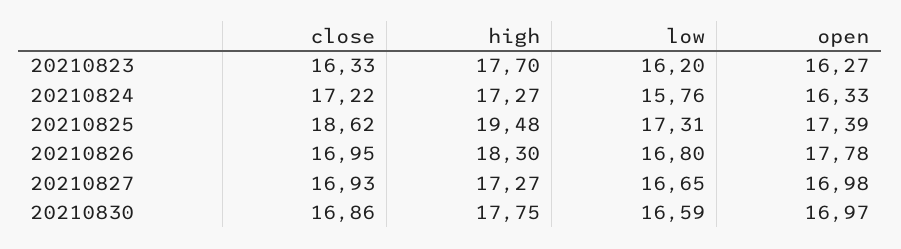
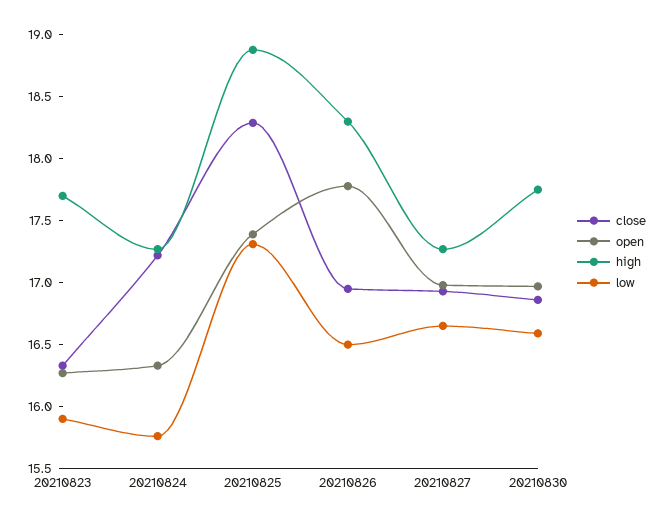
  {
    "close": {
      "20210823": 16.33,
      "20210824": 17.22,
-     "20210825": 18.62,
+     "20210825": 18.3,
      "20210826": 16.95,
      "20210827": 16.93,
      "20210830": 16.86
    },
    "high": {
      "20210823": 17.7,
      "20210824": 17.27,
-     "20210825": 19.48,
+     "20210825": 18.9,
      "20210826": 18.3,
      "20210827": 17.27,
      "20210830": 17.75
    },
    "low": {
-     "20210823": 16.2,
+     "20210823": 15.9,
      "20210824": 15.76,
      "20210825": 17.31,
-     "20210826": 16.8,
+     "20210826": 16.5,
      "20210827": 16.65,
      "20210830": 16.59
    },
    "open": {
      "20210823": 16.27,
      "20210824": 16.33,
      "20210825": 17.39,
      "20210826": 17.78,
      "20210827": 16.98,
      "20210830": 16.97
    }
  }

